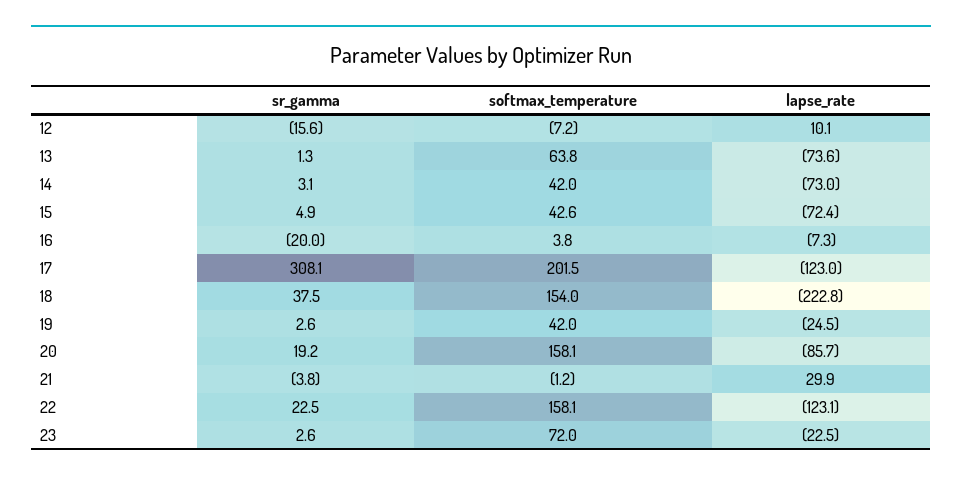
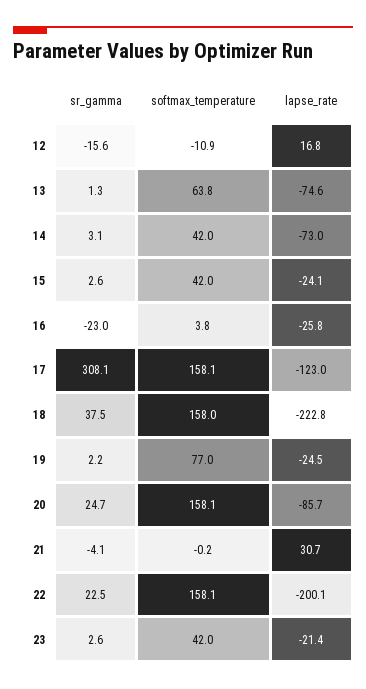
  {
    "sr_gamma": {
      "12": -15.6,
      "13": 1.3,
      "14": 3.1,
-     "15": 4.9,
+     "15": 2.6,
-     "16": -20,
+     "16": -23,
      "17": 308.1,
      "18": 37.5,
-     "19": 2.6,
+     "19": 2.2,
-     "20": 19.2,
+     "20": 24.7,
-     "21": -3.8,
+     "21": -4.1,
      "22": 22.5,
      "23": 2.6
    },
    "softmax_temperature": {
-     "12": -7.2,
+     "12": -10.9,
      "13": 63.8,
      "14": 42,
-     "15": 42.6,
+     "15": 42,
      "16": 3.8,
-     "17": 201.5,
+     "17": 158.1,
-     "18": 154,
+     "18": 158,
-     "19": 42,
+     "19": 77,
      "20": 158.1,
-     "21": -1.2,
+     "21": -0.2,
      "22": 158.1,
-     "23": 72
+     "23": 42
    },
    "lapse_rate": {
-     "12": 10.1,
+     "12": 16.8,
-     "13": -73.6,
+     "13": -74.6,
      "14": -73,
-     "15": -72.4,
+     "15": -24.1,
-     "16": -7.3,
+     "16": -25.8,
      "17": -123,
      "18": -222.8,
      "19": -24.5,
      "20": -85.7,
-     "21": 29.9,
+     "21": 30.7,
-     "22": -123.1,
+     "22": -200.1,
-     "23": -22.5
+     "23": -21.4
    }
  }

